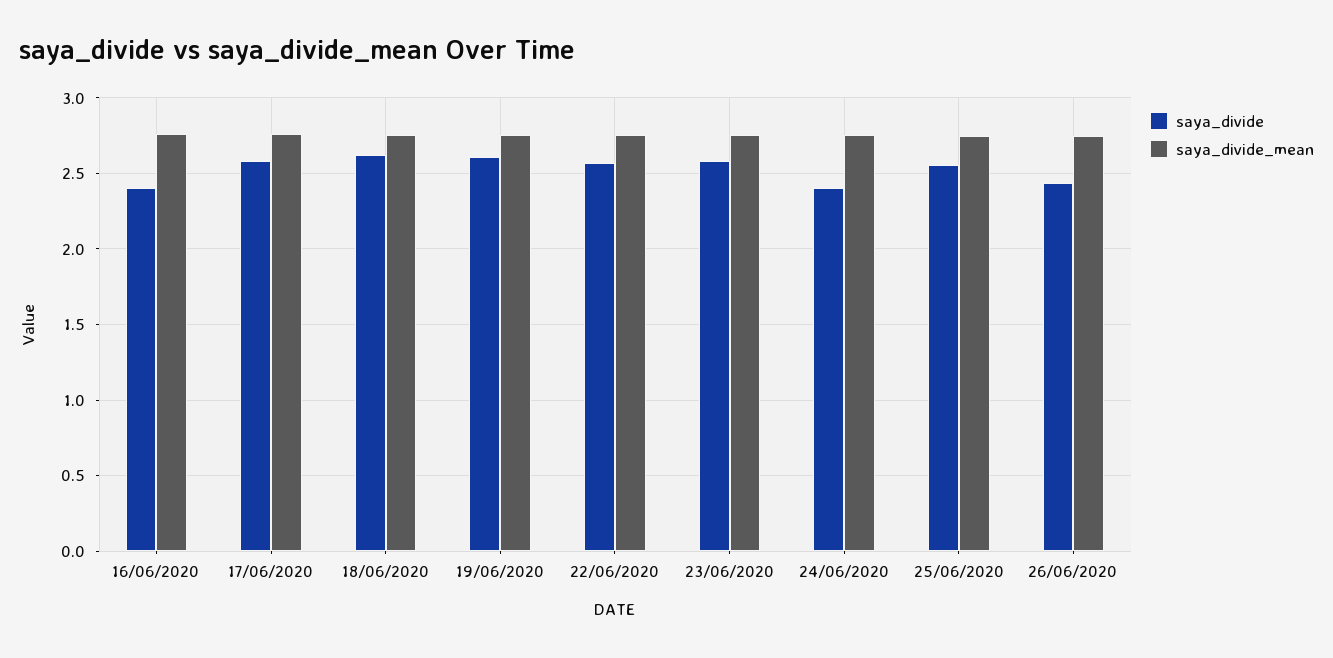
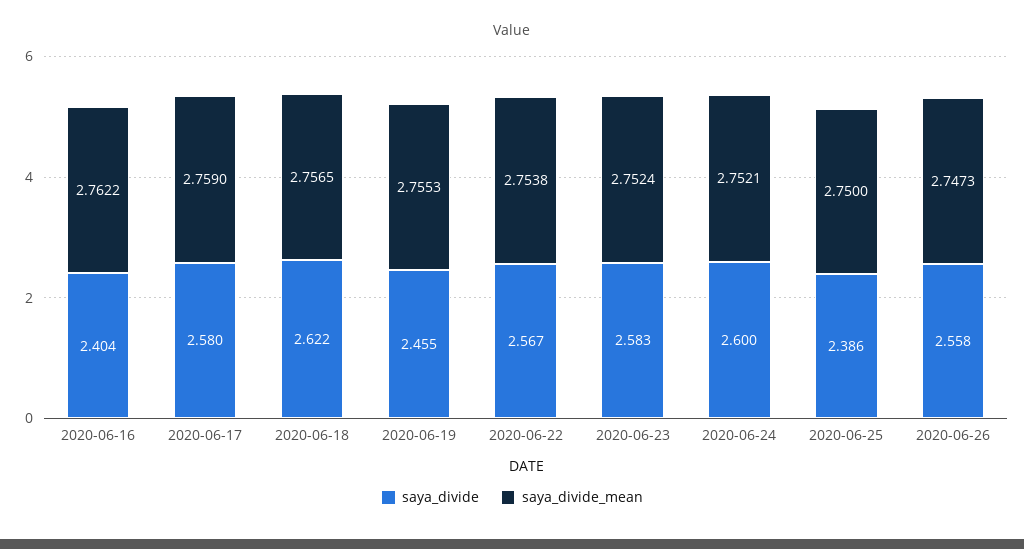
  {
    "saya_divide": {
      "16/06/2020": 2.404,
      "17/06/2020": 2.58,
      "18/06/2020": 2.622,
-     "19/06/2020": 2.6,
+     "19/06/2020": 2.455,
      "22/06/2020": 2.567,
      "23/06/2020": 2.583,
-     "24/06/2020": 2.4,
+     "24/06/2020": 2.6,
-     "25/06/2020": 2.55,
+     "25/06/2020": 2.386,
-     "26/06/2020": 2.45
+     "26/06/2020": 2.558
    },
    "saya_divide_mean": {
      "16/06/2020": 2.7622,
      "17/06/2020": 2.759,
      "18/06/2020": 2.7565,
      "19/06/2020": 2.7553,
      "22/06/2020": 2.7538,
      "23/06/2020": 2.7524,
      "24/06/2020": 2.7521,
      "25/06/2020": 2.75,
      "26/06/2020": 2.7473
    }
  }

